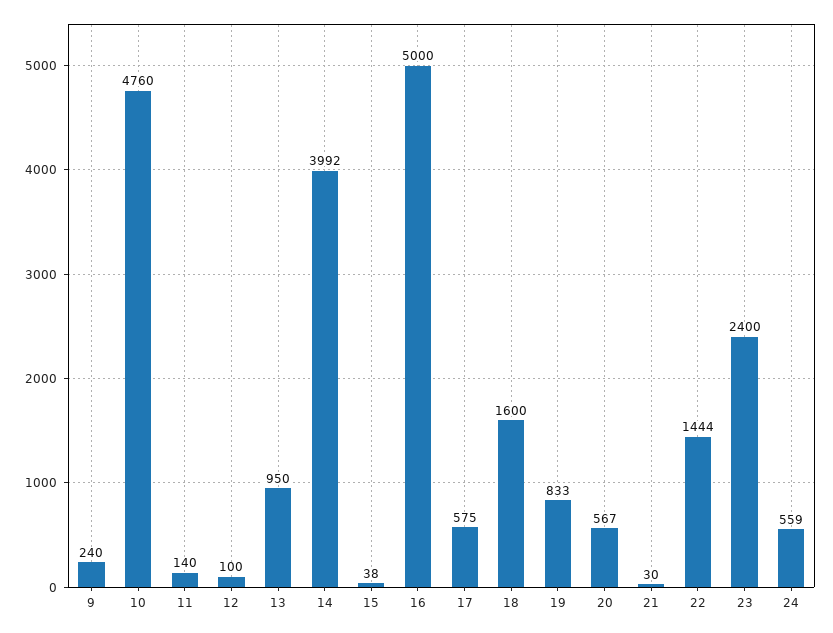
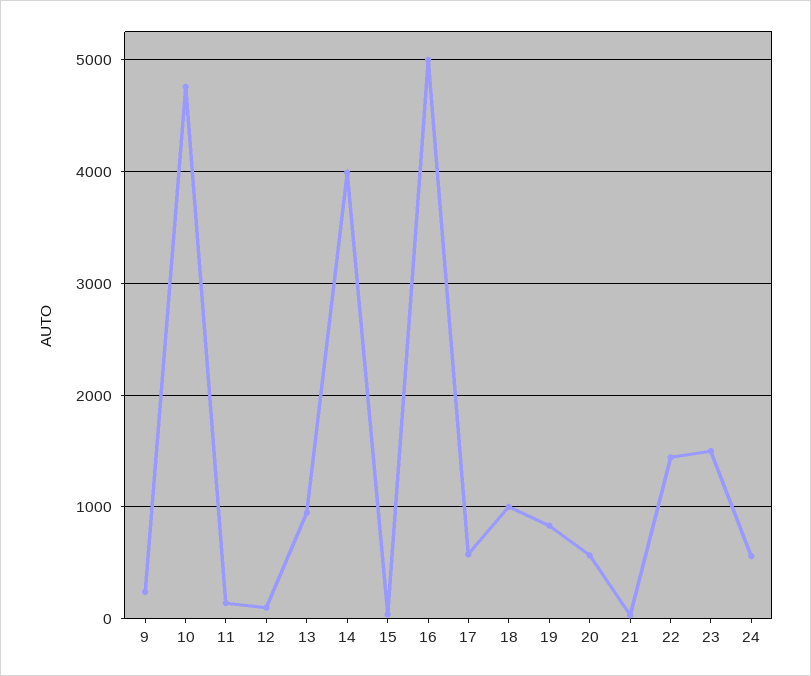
  {
    "9": 240,
    "10": 4760,
    "11": 140,
    "12": 100,
    "13": 950,
    "14": 3992,
    "15": 38,
    "16": 5000,
    "17": 575,
-   "18": 1600,
+   "18": 1000,
    "19": 833,
    "20": 567,
    "21": 30,
    "22": 1444,
-   "23": 2400,
+   "23": 1500,
    "24": 559
  }

